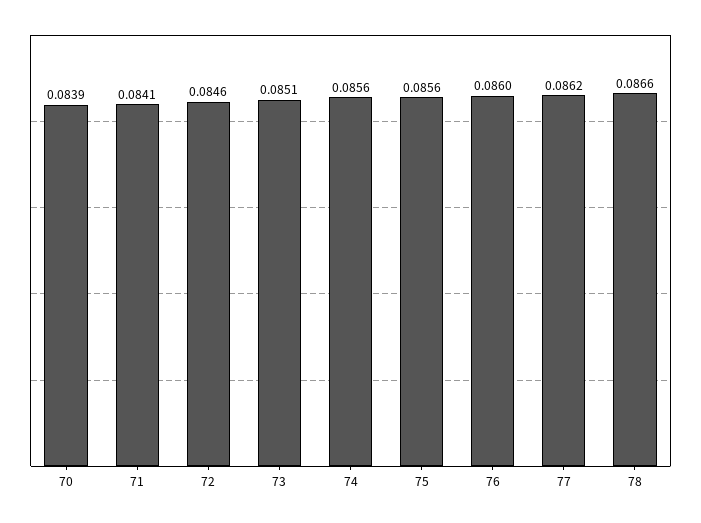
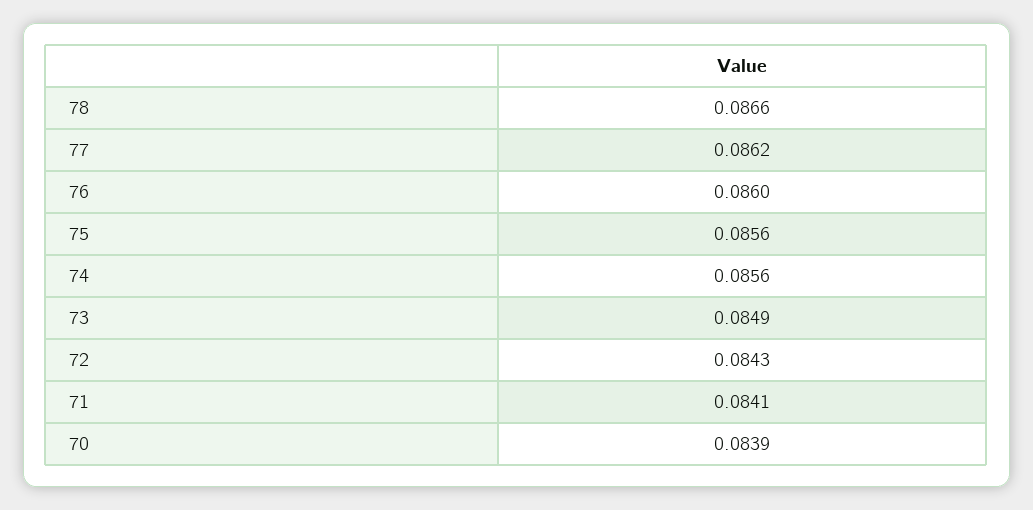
  {
    "70": 0.0839,
    "71": 0.0841,
-   "72": 0.0846,
+   "72": 0.0843,
-   "73": 0.0851,
+   "73": 0.0849,
    "74": 0.0856,
    "75": 0.0856,
    "76": 0.086,
    "77": 0.0862,
    "78": 0.0866
  }

